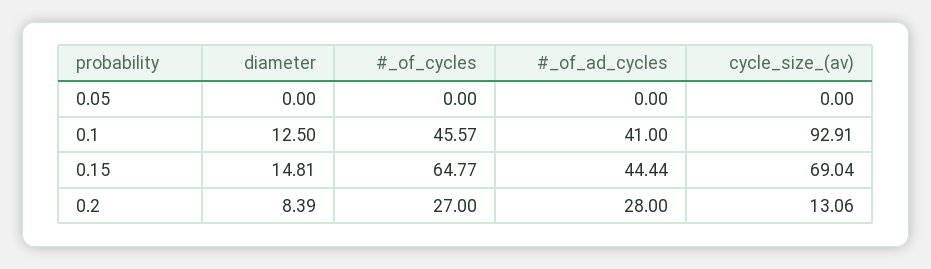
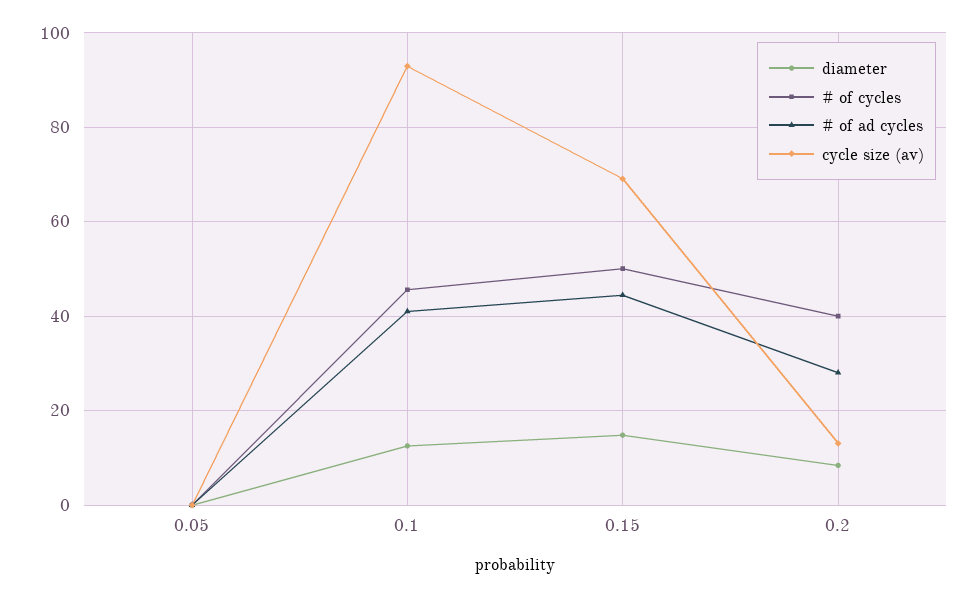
  {
    "diameter": {
      "0.05": 0,
      "0.1": 12.5,
      "0.15": 14.81,
      "0.2": 8.39
    },
    "#_of_cycles": {
      "0.05": 0,
      "0.1": 45.57,
-     "0.15": 64.77,
+     "0.15": 50,
-     "0.2": 27
+     "0.2": 40
    },
    "#_of_ad_cycles": {
      "0.05": 0,
      "0.1": 41,
      "0.15": 44.44,
      "0.2": 28
    },
    "cycle_size_(av)": {
      "0.05": 0,
      "0.1": 92.91,
      "0.15": 69.04,
      "0.2": 13.06
    }
  }

